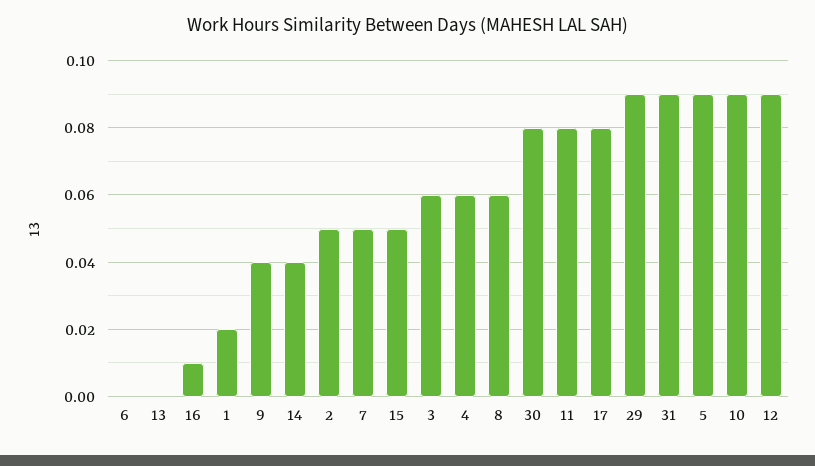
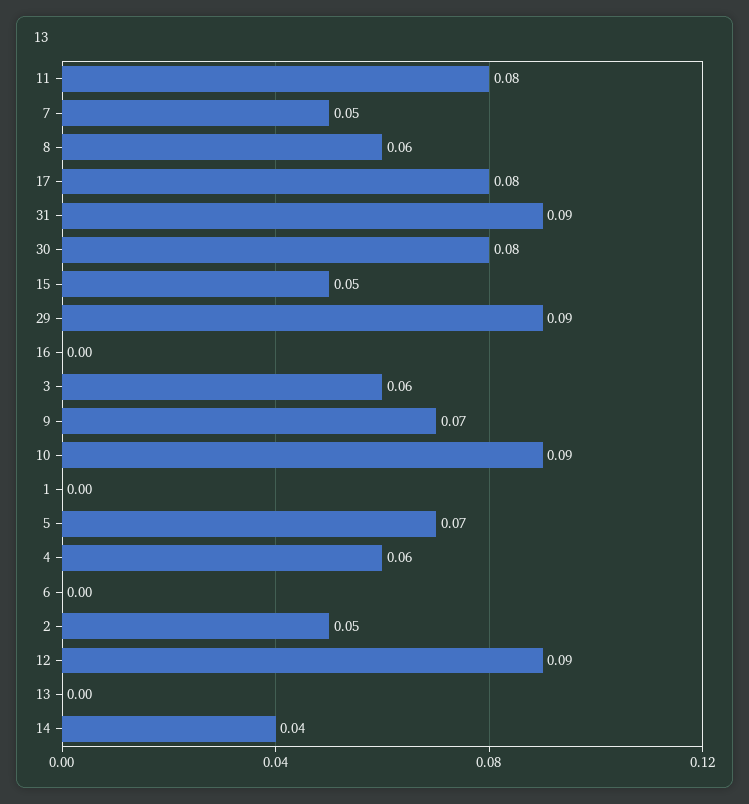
  {
    "6": 0,
    "13": 0,
-   "16": 0.01,
+   "16": 0,
-   "1": 0.02,
+   "1": 0,
-   "9": 0.04,
+   "9": 0.07,
    "14": 0.04,
    "2": 0.05,
    "7": 0.05,
    "15": 0.05,
    "3": 0.06,
    "4": 0.06,
    "8": 0.06,
    "30": 0.08,
    "11": 0.08,
    "17": 0.08,
    "29": 0.09,
    "31": 0.09,
-   "5": 0.09,
+   "5": 0.07,
    "10": 0.09,
    "12": 0.09
  }

